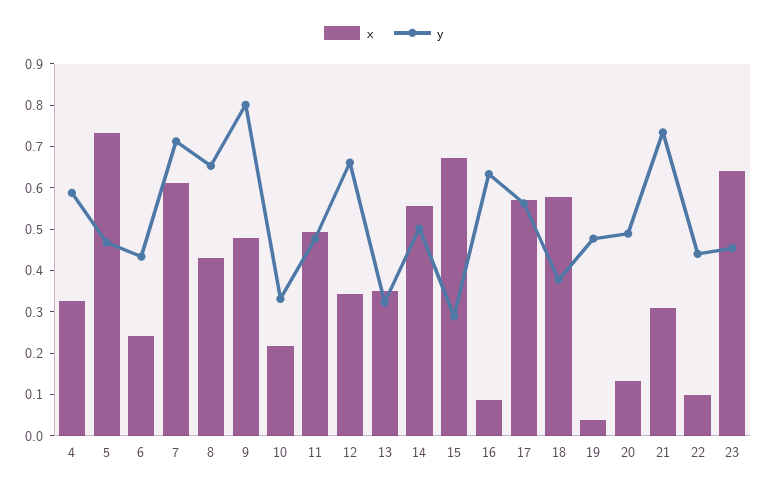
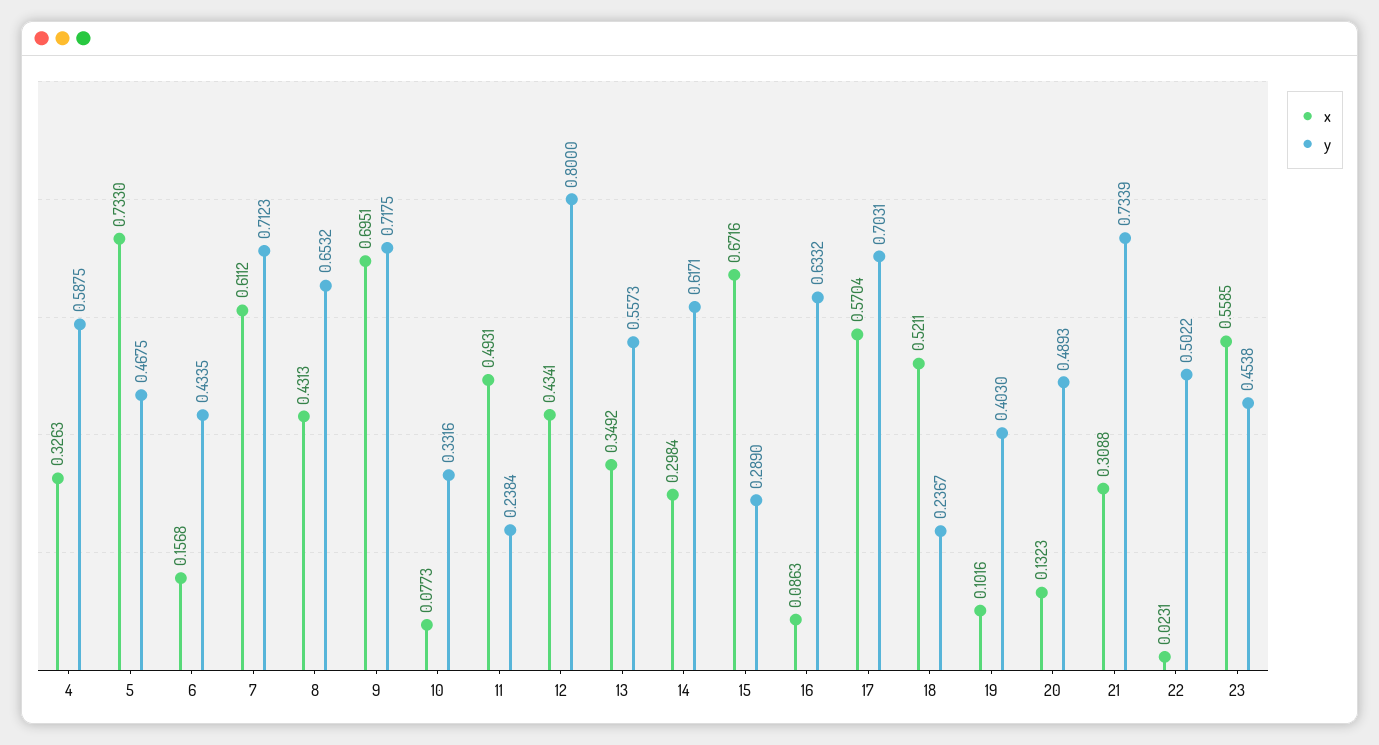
  {
    "x": {
      "4": 0.3263,
      "5": 0.733,
-     "6": 0.24,
+     "6": 0.1568,
      "7": 0.6112,
      "8": 0.4313,
-     "9": 0.48,
+     "9": 0.6951,
-     "10": 0.22,
+     "10": 0.0773,
      "11": 0.4931,
-     "12": 0.34,
+     "12": 0.4341,
      "13": 0.3492,
-     "14": 0.56,
+     "14": 0.2984,
      "15": 0.6716,
      "16": 0.0863,
      "17": 0.5704,
-     "18": 0.58,
+     "18": 0.5211,
-     "19": 0.04,
+     "19": 0.1016,
      "20": 0.1323,
      "21": 0.3088,
-     "22": 0.1,
+     "22": 0.0231,
-     "23": 0.64
+     "23": 0.5585
    },
    "y": {
      "4": 0.5875,
      "5": 0.4675,
      "6": 0.4335,
      "7": 0.7123,
      "8": 0.6532,
-     "9": 0.8,
+     "9": 0.7175,
      "10": 0.3316,
-     "11": 0.48,
+     "11": 0.2384,
-     "12": 0.66,
+     "12": 0.8,
-     "13": 0.32,
+     "13": 0.5573,
-     "14": 0.5,
+     "14": 0.6171,
      "15": 0.289,
      "16": 0.6332,
-     "17": 0.56,
+     "17": 0.7031,
-     "18": 0.38,
+     "18": 0.2367,
-     "19": 0.48,
+     "19": 0.403,
      "20": 0.4893,
      "21": 0.7339,
-     "22": 0.44,
+     "22": 0.5022,
      "23": 0.4538
    }
  }

